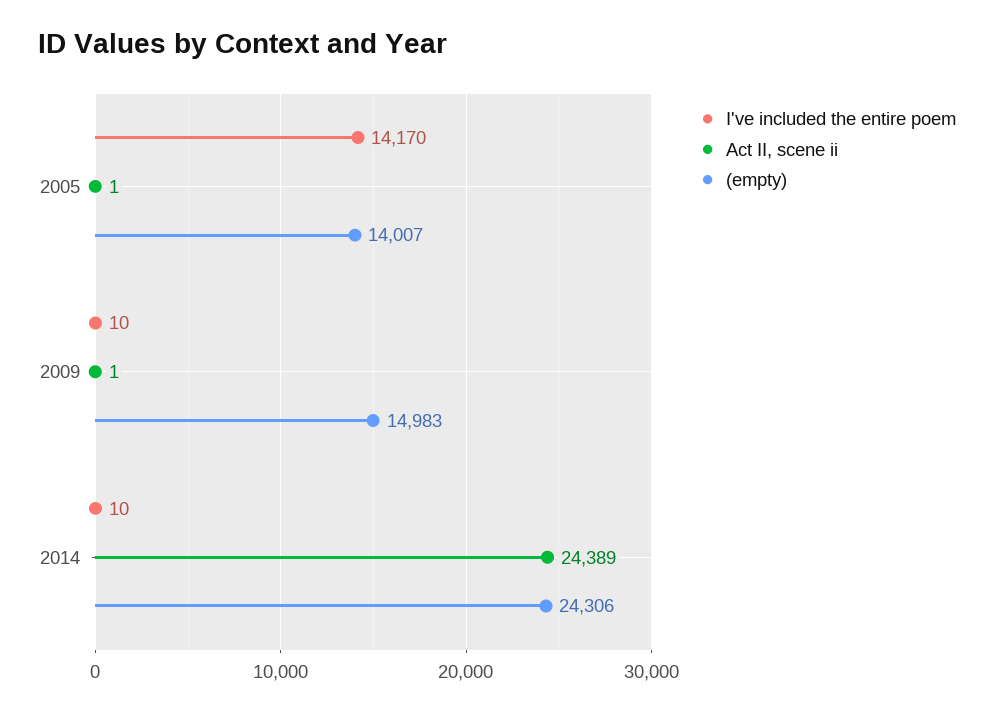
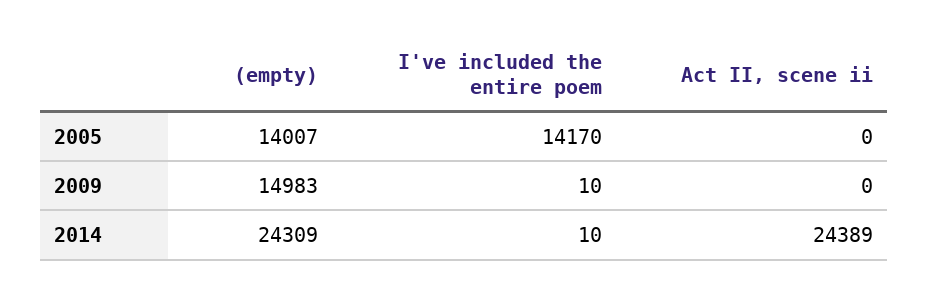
  {
    "I've included the entire poem": {
      "2005": 14170,
      "2009": 10,
      "2014": 10
    },
    "Act II, scene ii": {
-     "2005": 1,
+     "2005": 0,
-     "2009": 1,
+     "2009": 0,
      "2014": 24389
    },
    "(empty)": {
      "2005": 14007,
      "2009": 14983,
-     "2014": 24306
+     "2014": 24309
    }
  }

